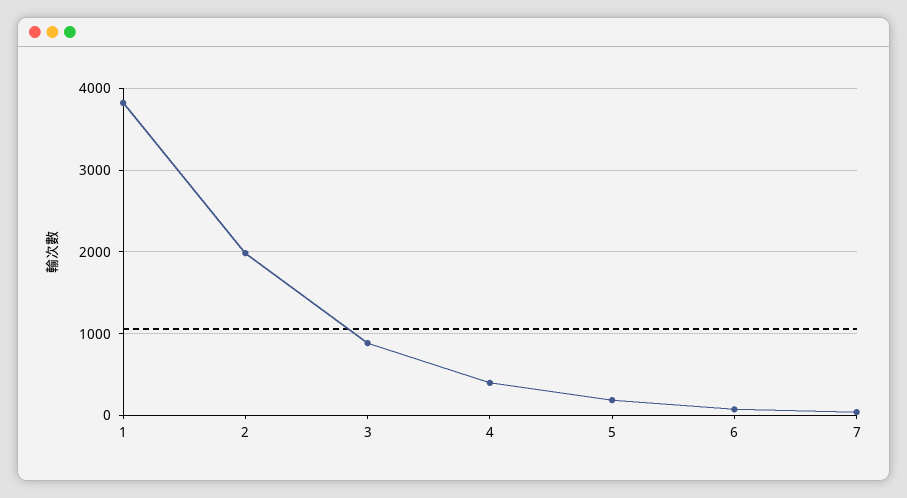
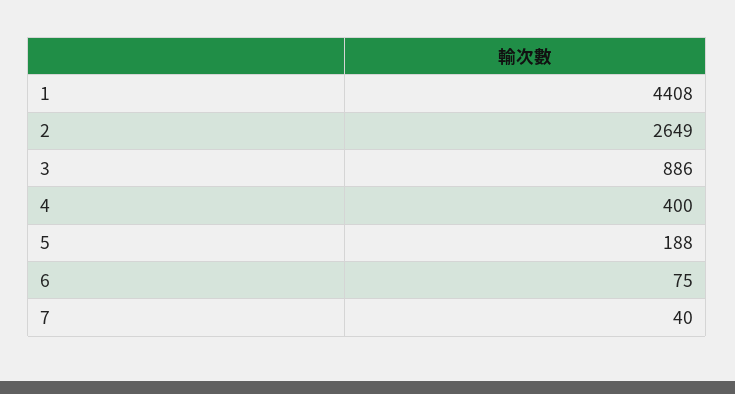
  {
-   "1": 3800,
+   "1": 4408,
-   "2": 2000,
+   "2": 2649,
    "3": 886,
    "4": 400,
    "5": 188,
    "6": 75,
    "7": 40
  }

